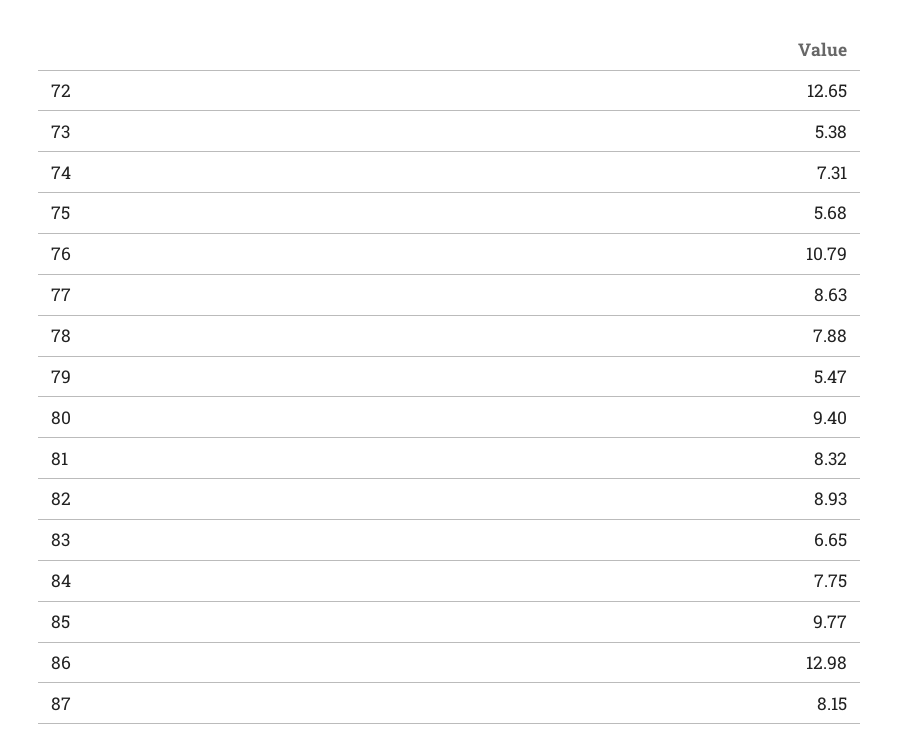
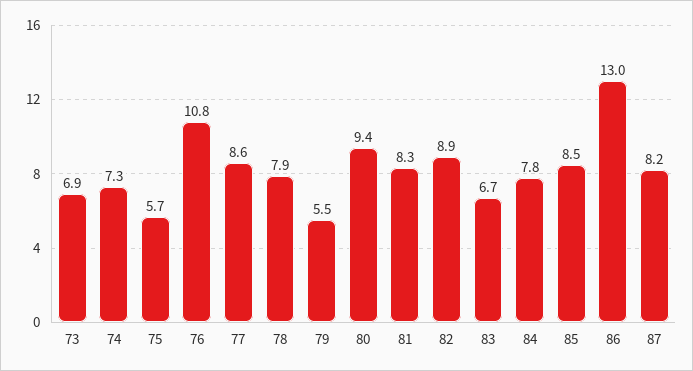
  {
-   "72": 12.65,
-   "73": 5.38,
+   "73": 6.9,
    "74": 7.31,
    "75": 5.68,
    "76": 10.79,
    "77": 8.63,
    "78": 7.88,
    "79": 5.47,
    "80": 9.4,
    "81": 8.32,
    "82": 8.93,
    "83": 6.65,
    "84": 7.75,
-   "85": 9.77,
+   "85": 8.5,
    "86": 12.98,
    "87": 8.15
  }

